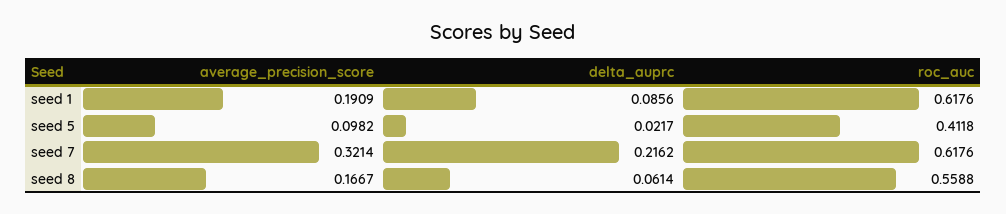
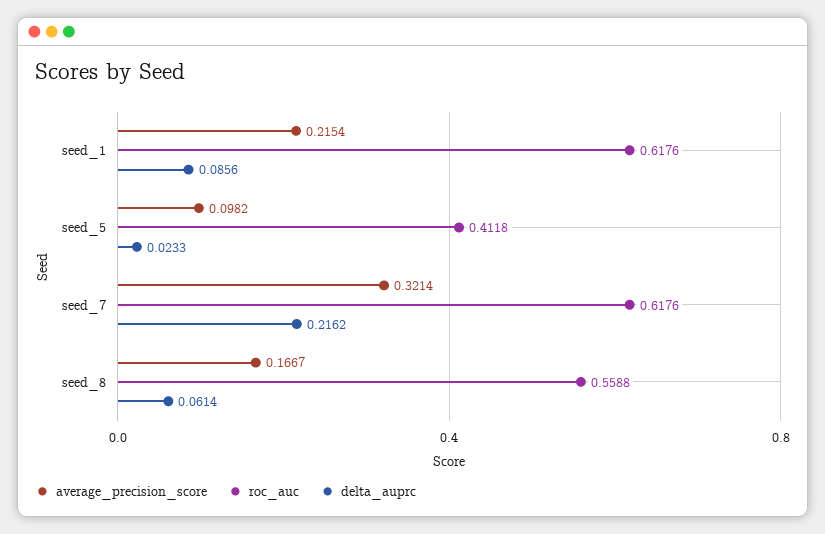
  {
    "average_precision_score": {
-     "seed 1": 0.1909,
+     "seed 1": 0.2154,
      "seed 5": 0.0982,
      "seed 7": 0.3214,
      "seed 8": 0.1667
    },
    "delta_auprc": {
      "seed 1": 0.0856,
-     "seed 5": 0.0217,
+     "seed 5": 0.0233,
      "seed 7": 0.2162,
      "seed 8": 0.0614
    },
    "roc_auc": {
      "seed 1": 0.6176,
      "seed 5": 0.4118,
      "seed 7": 0.6176,
      "seed 8": 0.5588
    }
  }

